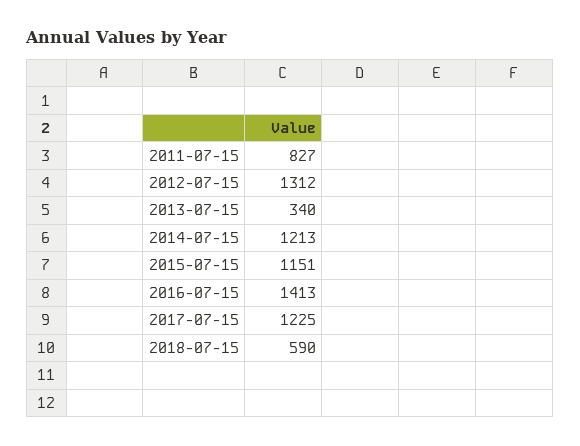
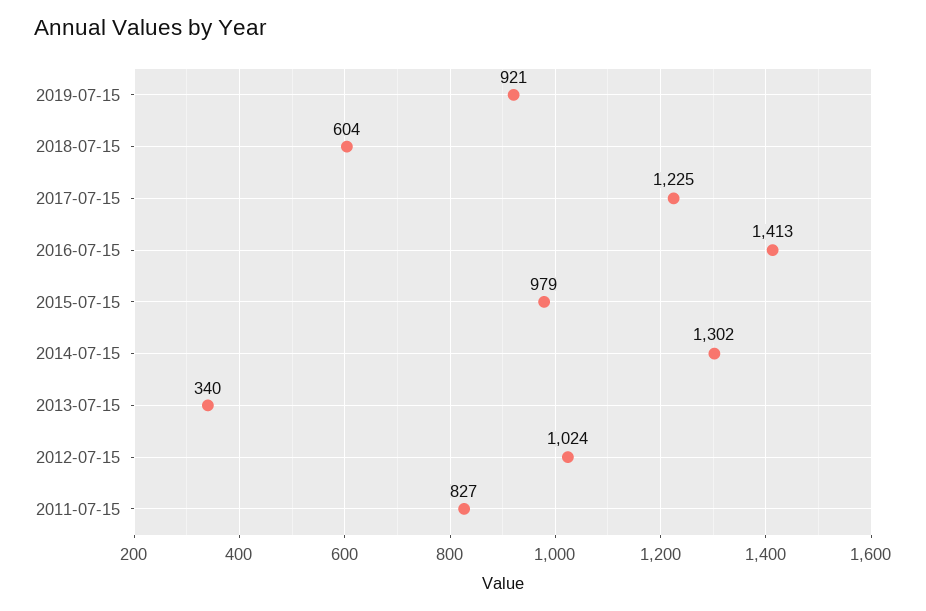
  {
    "2011-07-15": 827,
-   "2012-07-15": 1312,
+   "2012-07-15": 1024,
    "2013-07-15": 340,
-   "2014-07-15": 1213,
+   "2014-07-15": 1302,
-   "2015-07-15": 1151,
+   "2015-07-15": 979,
    "2016-07-15": 1413,
    "2017-07-15": 1225,
-   "2018-07-15": 590
+   "2018-07-15": 604,
+   "2019-07-15": 921
  }

